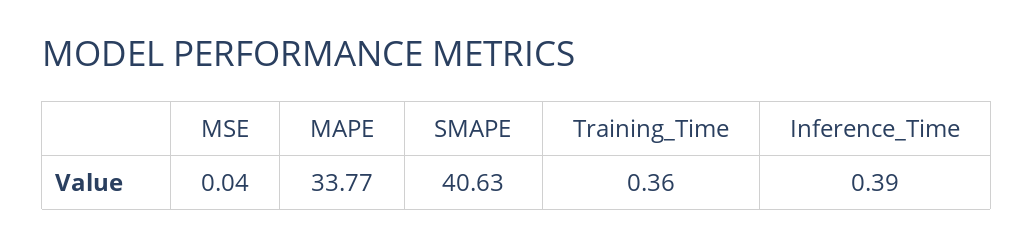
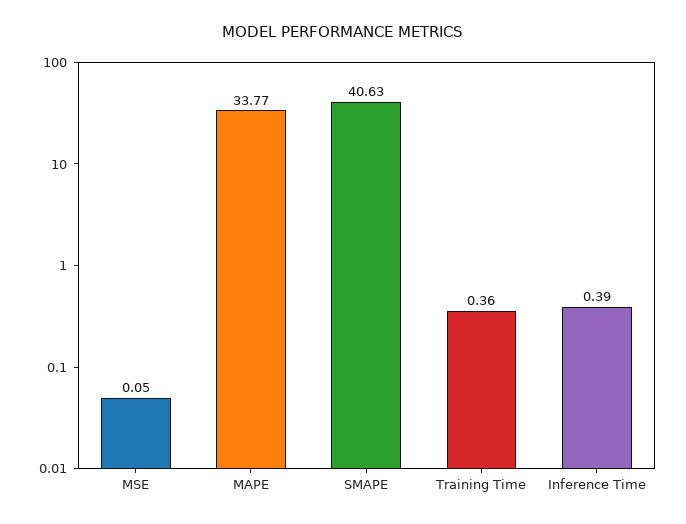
  {
-   "MSE": 0.04,
+   "MSE": 0.05,
    "MAPE": 33.77,
    "SMAPE": 40.63,
    "Training_Time": 0.36,
    "Inference_Time": 0.39
  }

